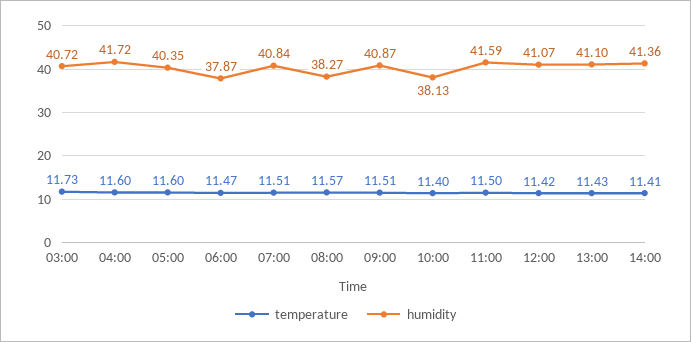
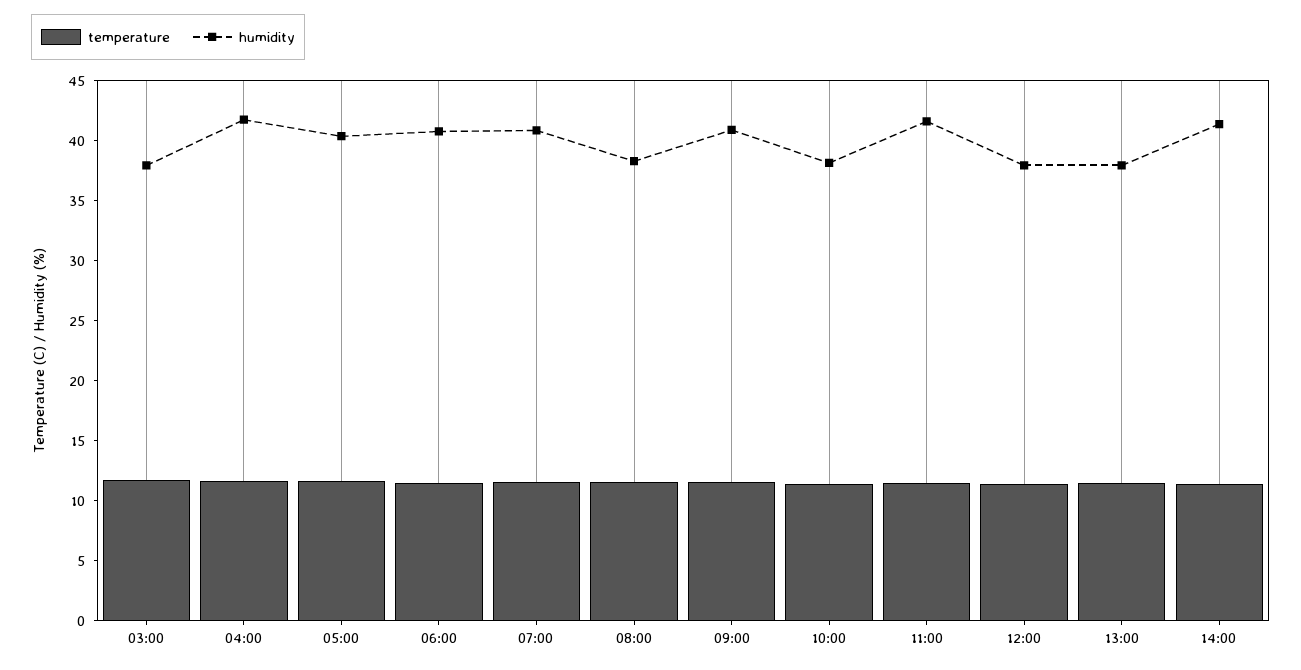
  {
    "temperature": {
      "03:00": 11.73,
      "04:00": 11.6,
      "05:00": 11.6,
      "06:00": 11.47,
      "07:00": 11.51,
      "08:00": 11.57,
      "09:00": 11.51,
      "10:00": 11.4,
      "11:00": 11.5,
      "12:00": 11.42,
      "13:00": 11.43,
      "14:00": 11.41
    },
    "humidity": {
-     "03:00": 40.72,
+     "03:00": 38,
      "04:00": 41.72,
      "05:00": 40.35,
-     "06:00": 37.87,
+     "06:00": 41,
      "07:00": 40.84,
      "08:00": 38.27,
      "09:00": 40.87,
      "10:00": 38.13,
      "11:00": 41.59,
-     "12:00": 41.07,
+     "12:00": 38,
-     "13:00": 41.1,
+     "13:00": 38,
      "14:00": 41.36
    }
  }

